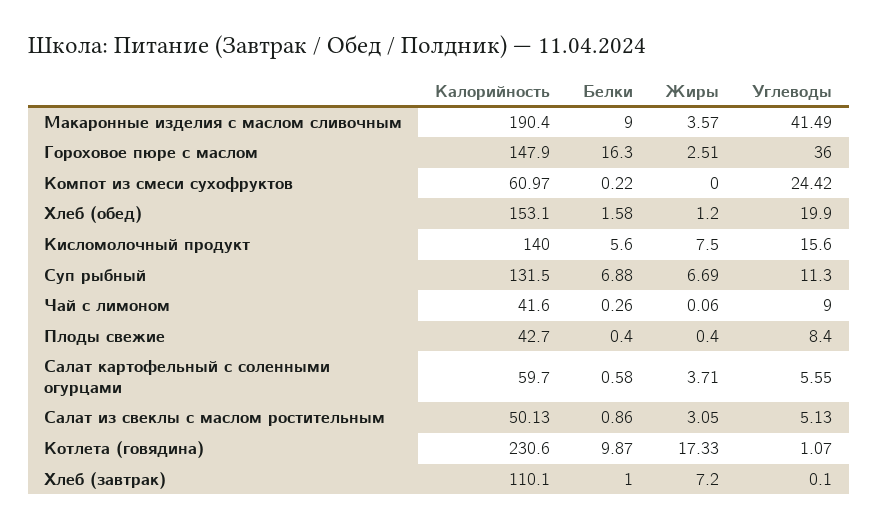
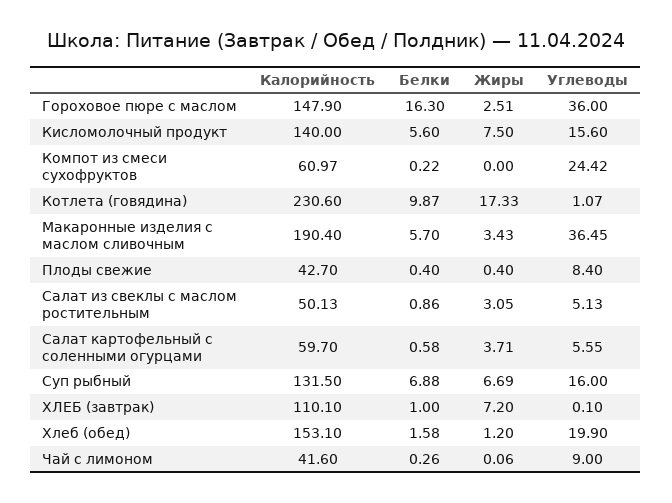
  {
    "Калорийность": {
      "Макаронные изделия с маслом сливочным": 190.4,
      "Гороховое пюре с маслом": 147.9,
      "Компот из смеси сухофруктов": 60.97,
      "Хлеб (обед)": 153.1,
      "Кисломолочный продукт": 140,
      "Суп рыбный": 131.5,
      "Чай с лимоном": 41.6,
      "Плоды свежие": 42.7,
      "Салат картофельный с соленными огурцами": 59.7,
      "Салат из свеклы с маслом ростительным": 50.13,
      "Котлета (говядина)": 230.6,
      "Хлеб (завтрак)": 110.1
    },
    "Белки": {
-     "Макаронные изделия с маслом сливочным": 9,
+     "Макаронные изделия с маслом сливочным": 5.7,
      "Гороховое пюре с маслом": 16.3,
      "Компот из смеси сухофруктов": 0.22,
      "Хлеб (обед)": 1.58,
      "Кисломолочный продукт": 5.6,
      "Суп рыбный": 6.88,
      "Чай с лимоном": 0.26,
      "Плоды свежие": 0.4,
      "Салат картофельный с соленными огурцами": 0.58,
      "Салат из свеклы с маслом ростительным": 0.86,
      "Котлета (говядина)": 9.87,
      "Хлеб (завтрак)": 1
    },
    "Жиры": {
-     "Макаронные изделия с маслом сливочным": 3.57,
+     "Макаронные изделия с маслом сливочным": 3.43,
      "Гороховое пюре с маслом": 2.51,
      "Компот из смеси сухофруктов": 0,
      "Хлеб (обед)": 1.2,
      "Кисломолочный продукт": 7.5,
      "Суп рыбный": 6.69,
      "Чай с лимоном": 0.06,
      "Плоды свежие": 0.4,
      "Салат картофельный с соленными огурцами": 3.71,
      "Салат из свеклы с маслом ростительным": 3.05,
      "Котлета (говядина)": 17.33,
      "Хлеб (завтрак)": 7.2
    },
    "Углеводы": {
-     "Макаронные изделия с маслом сливочным": 41.49,
+     "Макаронные изделия с маслом сливочным": 36.45,
      "Гороховое пюре с маслом": 36,
      "Компот из смеси сухофруктов": 24.42,
      "Хлеб (обед)": 19.9,
      "Кисломолочный продукт": 15.6,
-     "Суп рыбный": 11.3,
+     "Суп рыбный": 16,
      "Чай с лимоном": 9,
      "Плоды свежие": 8.4,
      "Салат картофельный с соленными огурцами": 5.55,
      "Салат из свеклы с маслом ростительным": 5.13,
      "Котлета (говядина)": 1.07,
      "Хлеб (завтрак)": 0.1
    }
  }

